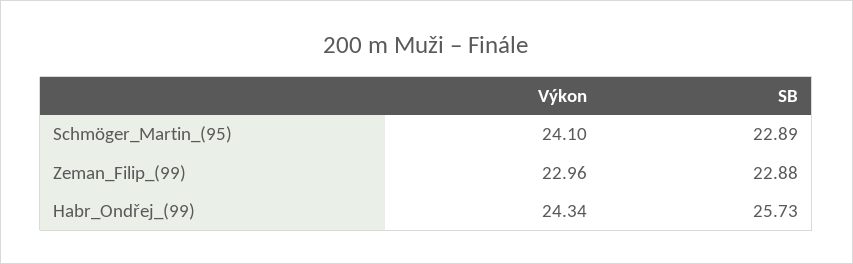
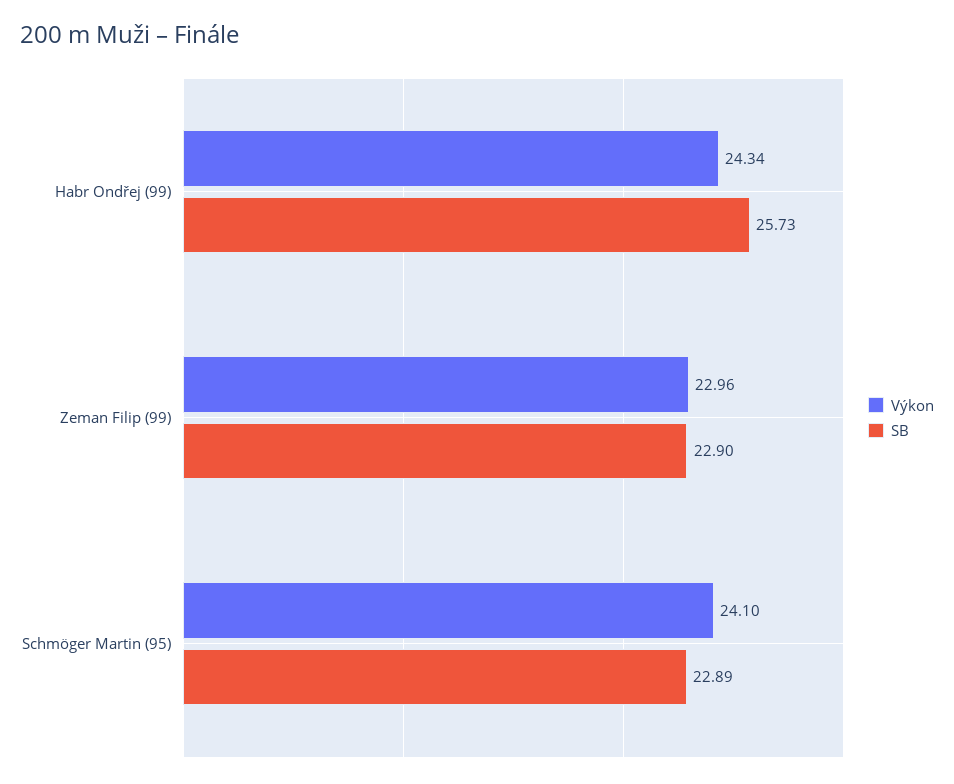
  {
    "Výkon": {
      "Schmöger_Martin_(95)": 24.1,
      "Zeman_Filip_(99)": 22.96,
      "Habr_Ondřej_(99)": 24.34
    },
    "SB": {
      "Schmöger_Martin_(95)": 22.89,
-     "Zeman_Filip_(99)": 22.88,
+     "Zeman_Filip_(99)": 22.9,
      "Habr_Ondřej_(99)": 25.73
    }
  }

